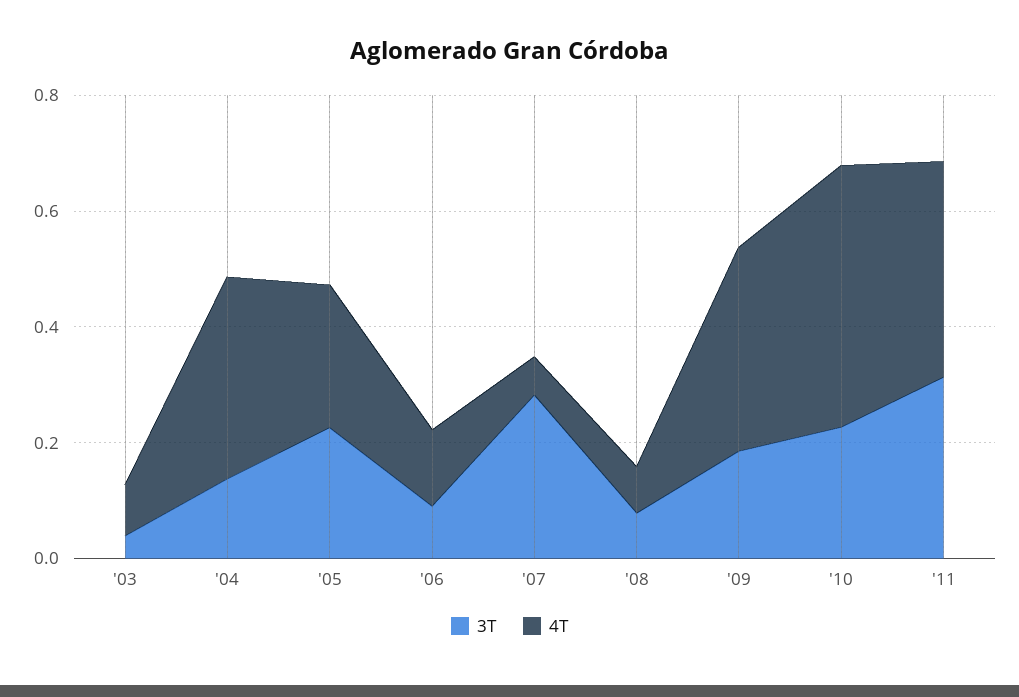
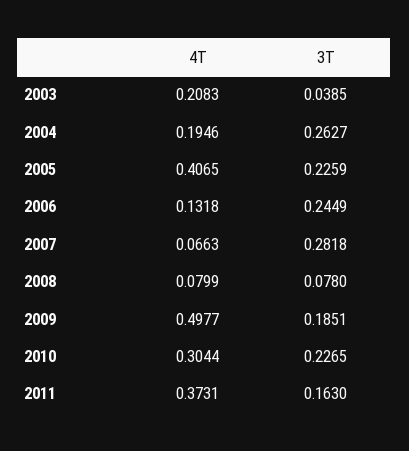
  {
    "3T": {
      "'03": 0.0385,
-     "'04": 0.15,
+     "'04": 0.2627,
      "'05": 0.2259,
-     "'06": 0.1,
+     "'06": 0.2449,
      "'07": 0.2818,
      "'08": 0.078,
      "'09": 0.1851,
      "'10": 0.2265,
-     "'11": 0.3
+     "'11": 0.163
    },
    "4T": {
-     "'03": 0.1,
+     "'03": 0.2083,
-     "'04": 0.35,
+     "'04": 0.1946,
-     "'05": 0.25,
+     "'05": 0.4065,
      "'06": 0.1318,
      "'07": 0.0663,
      "'08": 0.0799,
-     "'09": 0.35,
+     "'09": 0.4977,
-     "'10": 0.45,
+     "'10": 0.3044,
      "'11": 0.3731
    }
  }

